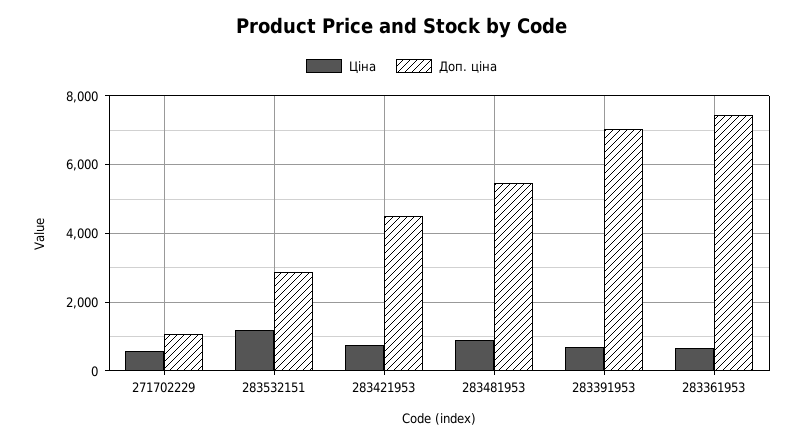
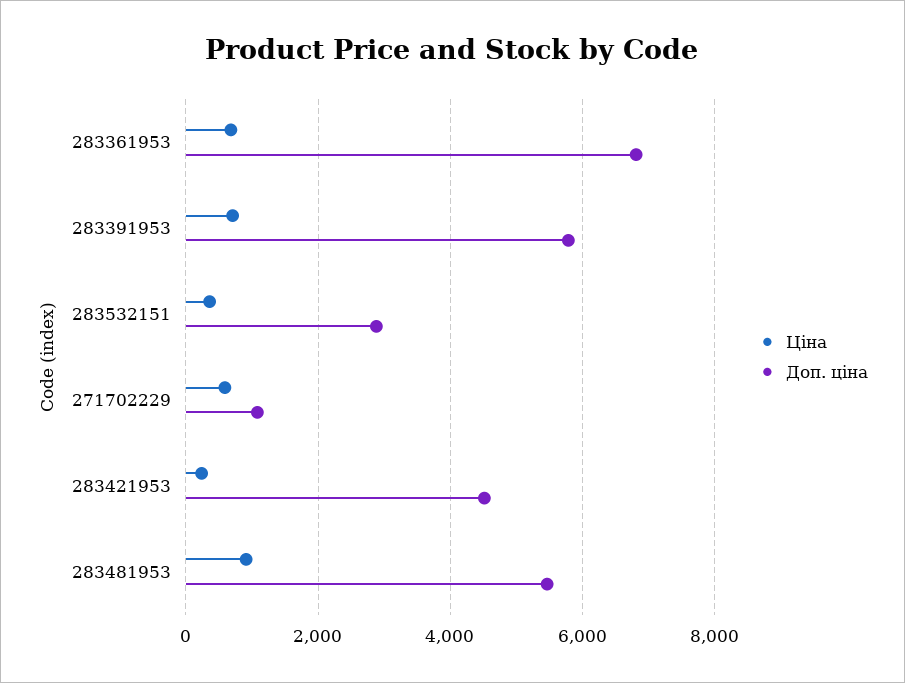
  {
    "Ціна": {
      "271702229": 600,
-     "283532151": 1200,
+     "283532151": 400,
-     "283421953": 800,
+     "283421953": 200,
      "283481953": 1000,
      "283391953": 800,
      "283361953": 600
    },
    "Доп. ціна": {
      "271702229": 1000,
      "283532151": 2800,
      "283421953": 4600,
      "283481953": 5400,
-     "283391953": 7000,
+     "283391953": 5800,
-     "283361953": 7400
+     "283361953": 6800
    }
  }

